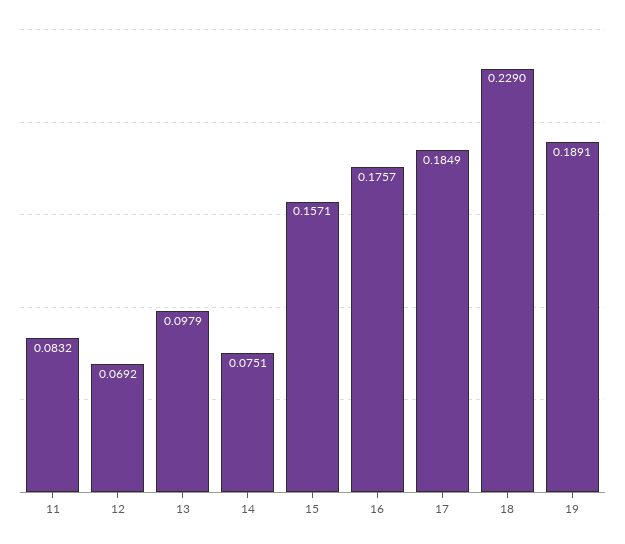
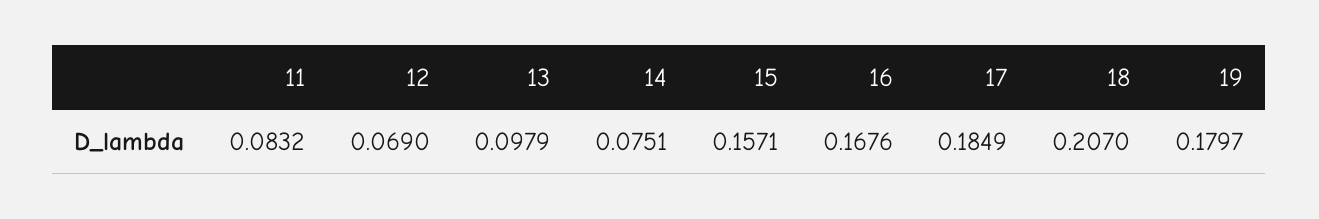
  {
    "11": 0.0832,
-   "12": 0.0692,
+   "12": 0.069,
    "13": 0.0979,
    "14": 0.0751,
    "15": 0.1571,
-   "16": 0.1757,
+   "16": 0.1676,
    "17": 0.1849,
-   "18": 0.229,
+   "18": 0.207,
-   "19": 0.1891
+   "19": 0.1797
  }

